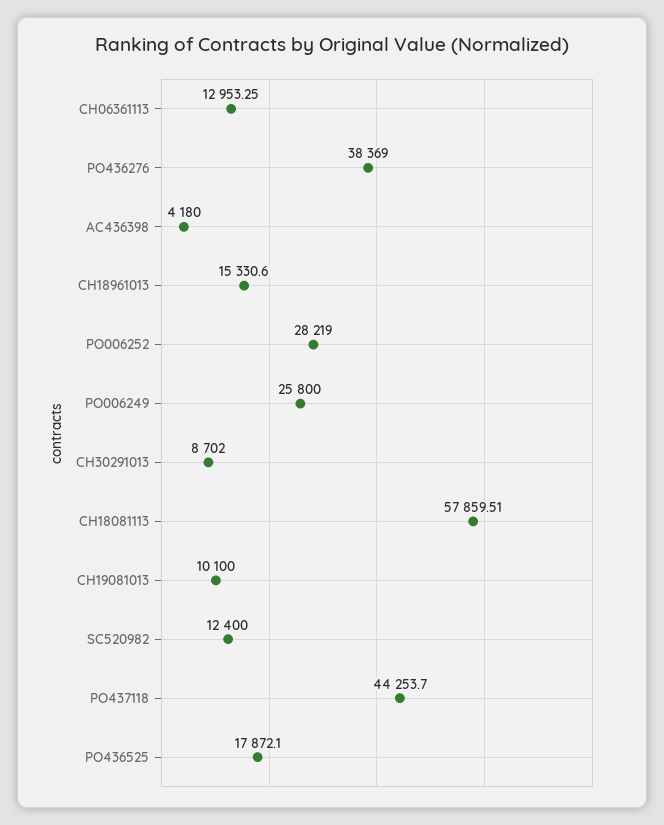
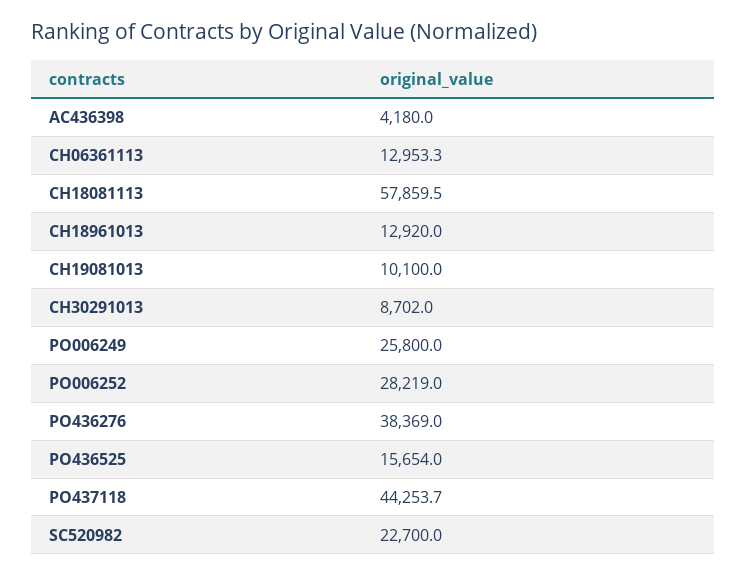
  {
    "CH06361113": 12953.25,
    "PO436276": 38369,
    "AC436398": 4180,
-   "CH18961013": 15330.6,
+   "CH18961013": 12920,
    "PO006252": 28219,
    "PO006249": 25800,
    "CH30291013": 8702,
    "CH18081113": 57859.51,
    "CH19081013": 10100,
-   "SC520982": 12400,
+   "SC520982": 22700,
    "PO437118": 44253.7,
-   "PO436525": 17872.1
+   "PO436525": 15654
  }

